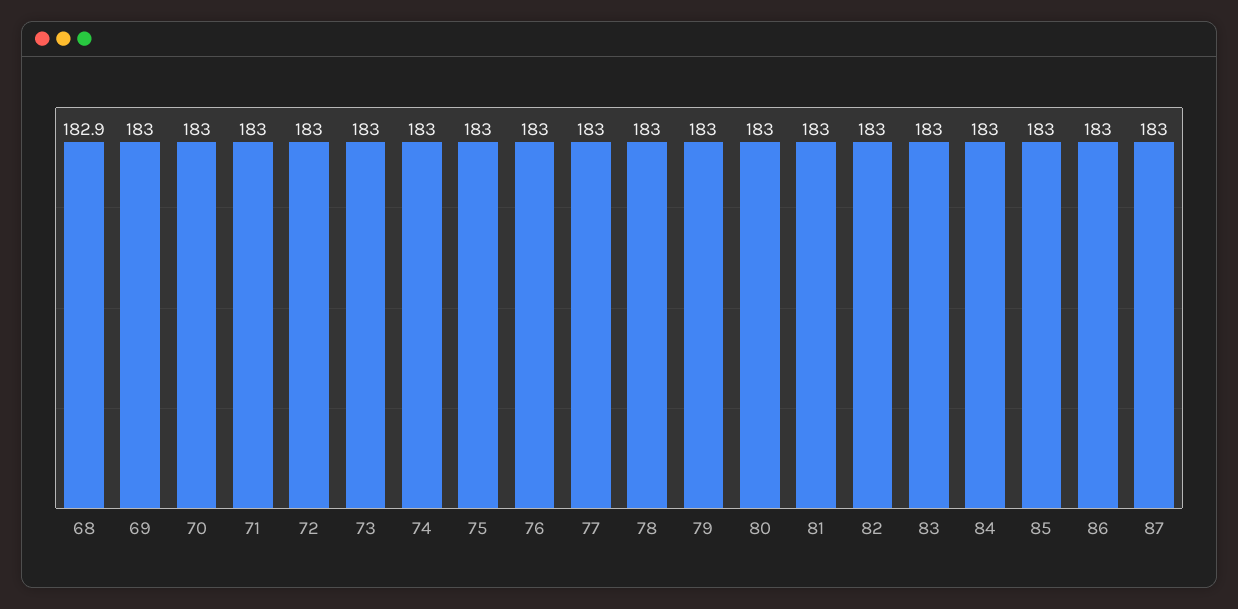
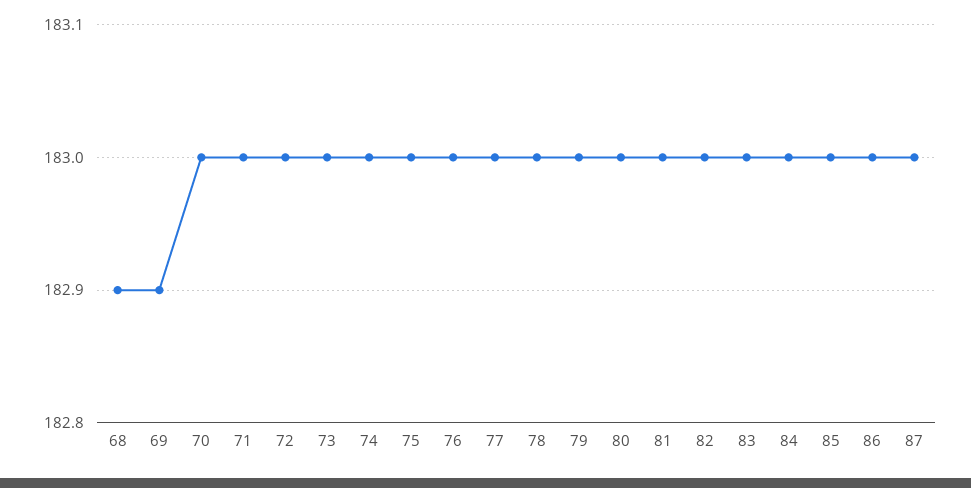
  {
    "68": 182.9,
-   "69": 183,
+   "69": 182.9,
    "70": 183,
    "71": 183,
    "72": 183,
    "73": 183,
    "74": 183,
    "75": 183,
    "76": 183,
    "77": 183,
    "78": 183,
    "79": 183,
    "80": 183,
    "81": 183,
    "82": 183,
    "83": 183,
    "84": 183,
    "85": 183,
    "86": 183,
    "87": 183
  }

